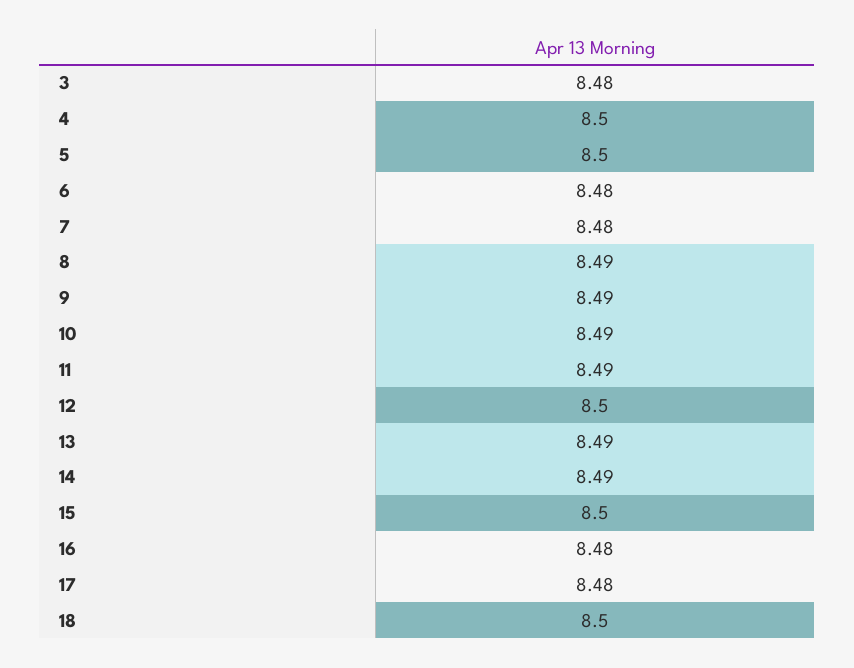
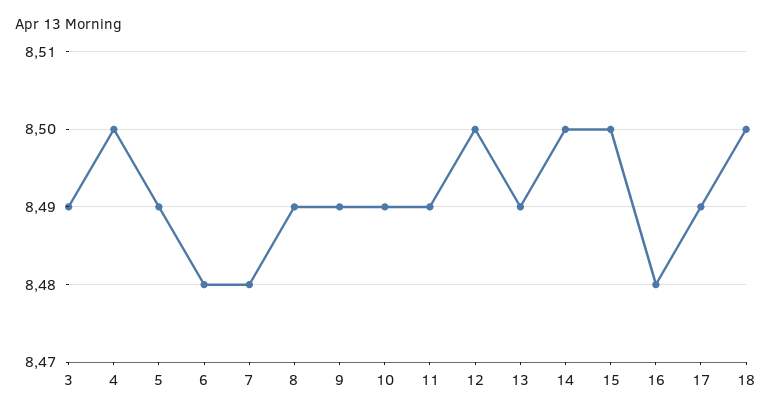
  {
-   "3": 8.48,
+   "3": 8.49,
    "4": 8.5,
-   "5": 8.5,
+   "5": 8.49,
    "6": 8.48,
    "7": 8.48,
    "8": 8.49,
    "9": 8.49,
    "10": 8.49,
    "11": 8.49,
    "12": 8.5,
    "13": 8.49,
-   "14": 8.49,
+   "14": 8.5,
    "15": 8.5,
    "16": 8.48,
-   "17": 8.48,
+   "17": 8.49,
    "18": 8.5
  }

